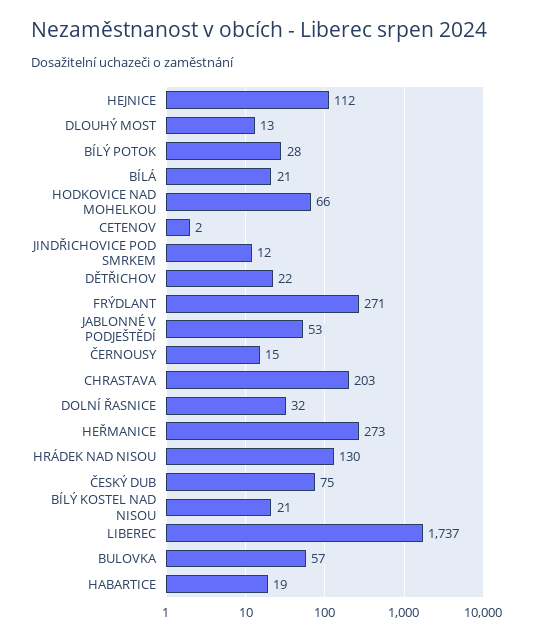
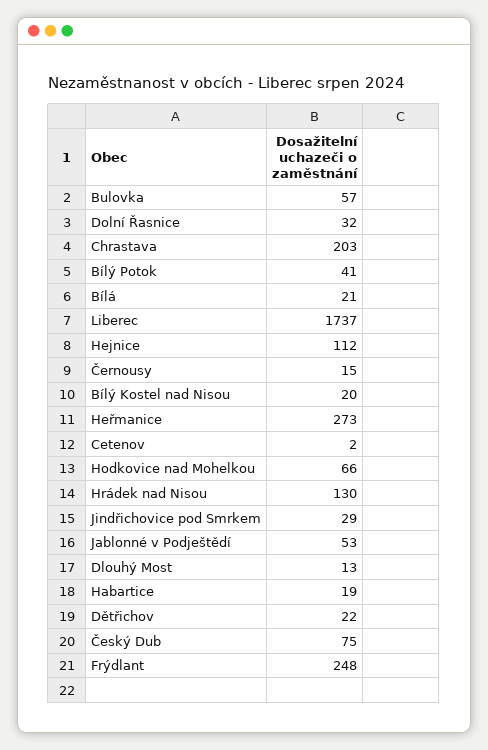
  {
    "HEJNICE": 112,
    "DLOUHÝ MOST": 13,
-   "BÍLÝ POTOK": 28,
+   "BÍLÝ POTOK": 41,
    "BÍLÁ": 21,
    "HODKOVICE NAD MOHELKOU": 66,
    "CETENOV": 2,
-   "JINDŘICHOVICE POD SMRKEM": 12,
+   "JINDŘICHOVICE POD SMRKEM": 29,
    "DĚTŘICHOV": 22,
-   "FRÝDLANT": 271,
+   "FRÝDLANT": 248,
    "JABLONNÉ V PODJEŠTĚDÍ": 53,
    "ČERNOUSY": 15,
    "CHRASTAVA": 203,
    "DOLNÍ ŘASNICE": 32,
    "HEŘMANICE": 273,
    "HRÁDEK NAD NISOU": 130,
    "ČESKÝ DUB": 75,
-   "BÍLÝ KOSTEL NAD NISOU": 21,
+   "BÍLÝ KOSTEL NAD NISOU": 20,
    "LIBEREC": 1737,
    "BULOVKA": 57,
    "HABARTICE": 19
  }

